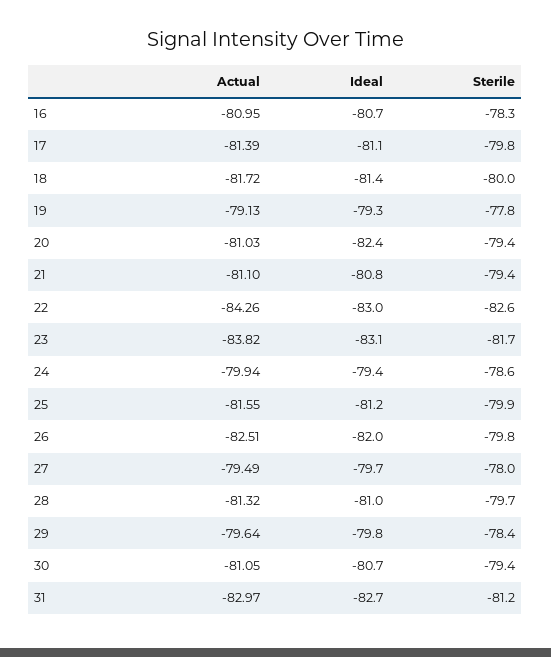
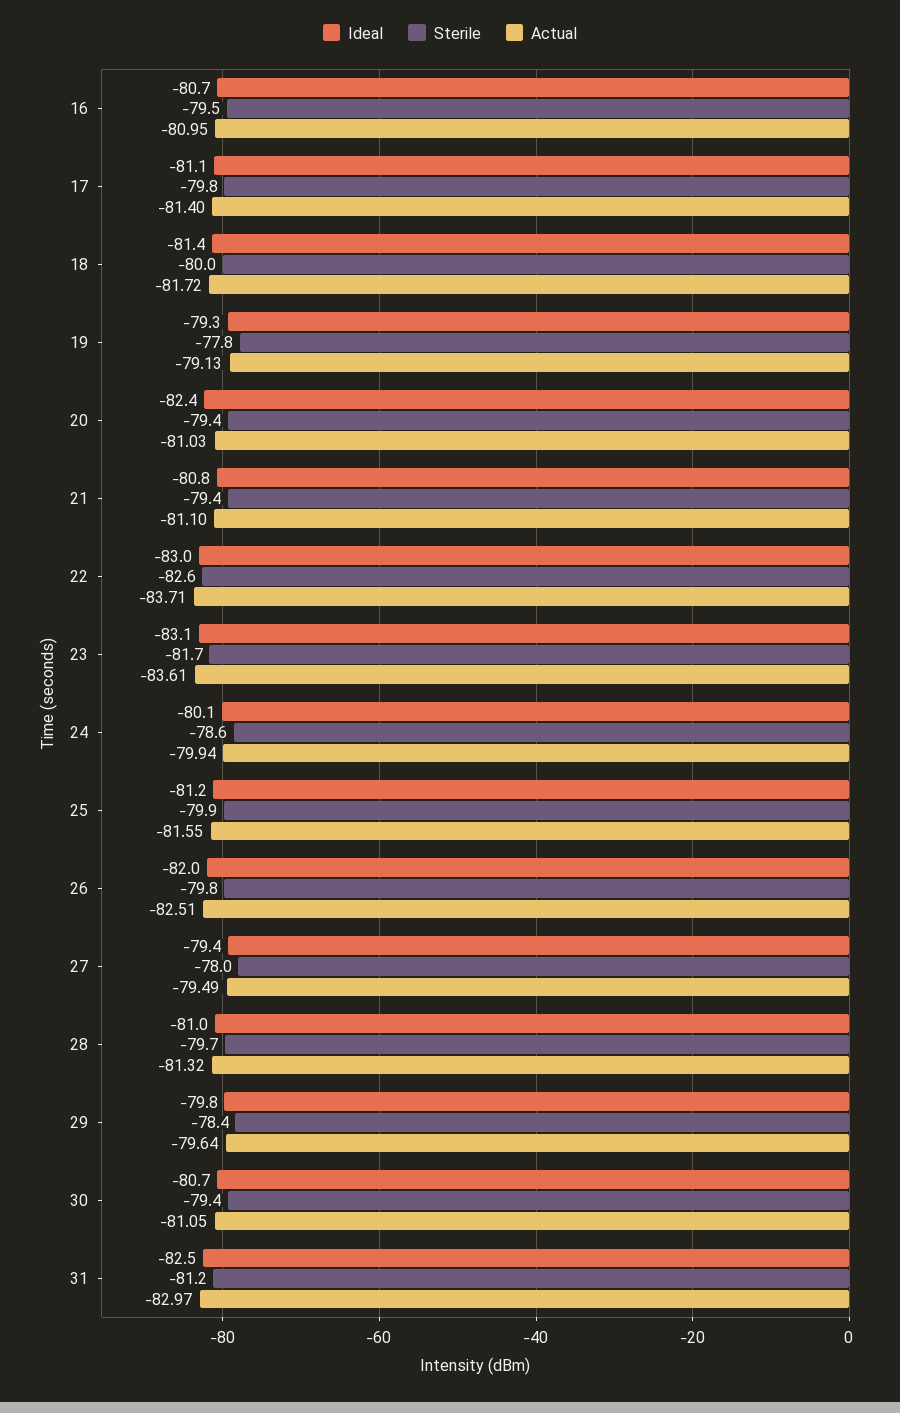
  {
    "Actual": {
      "16": -80.95,
-     "17": -81.39,
+     "17": -81.4,
      "18": -81.72,
      "19": -79.13,
      "20": -81.03,
      "21": -81.1,
-     "22": -84.26,
+     "22": -83.71,
-     "23": -83.82,
+     "23": -83.61,
      "24": -79.94,
      "25": -81.55,
      "26": -82.51,
      "27": -79.49,
      "28": -81.32,
      "29": -79.64,
      "30": -81.05,
      "31": -82.97
    },
    "Ideal": {
      "16": -80.7,
      "17": -81.1,
      "18": -81.4,
      "19": -79.3,
      "20": -82.4,
      "21": -80.8,
      "22": -83,
      "23": -83.1,
-     "24": -79.4,
+     "24": -80.1,
      "25": -81.2,
      "26": -82,
-     "27": -79.7,
+     "27": -79.4,
      "28": -81,
      "29": -79.8,
      "30": -80.7,
-     "31": -82.7
+     "31": -82.5
    },
    "Sterile": {
-     "16": -78.3,
+     "16": -79.5,
      "17": -79.8,
      "18": -80,
      "19": -77.8,
      "20": -79.4,
      "21": -79.4,
      "22": -82.6,
      "23": -81.7,
      "24": -78.6,
      "25": -79.9,
      "26": -79.8,
      "27": -78,
      "28": -79.7,
      "29": -78.4,
      "30": -79.4,
      "31": -81.2
    }
  }

